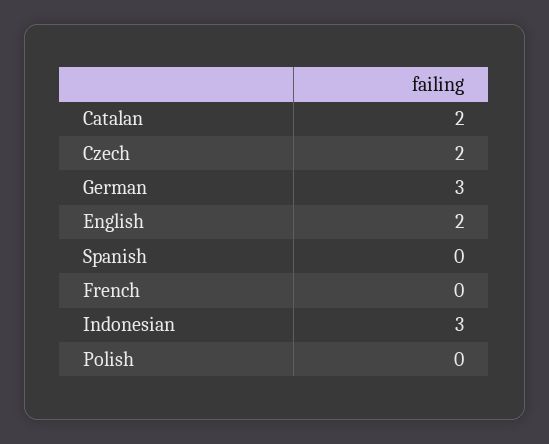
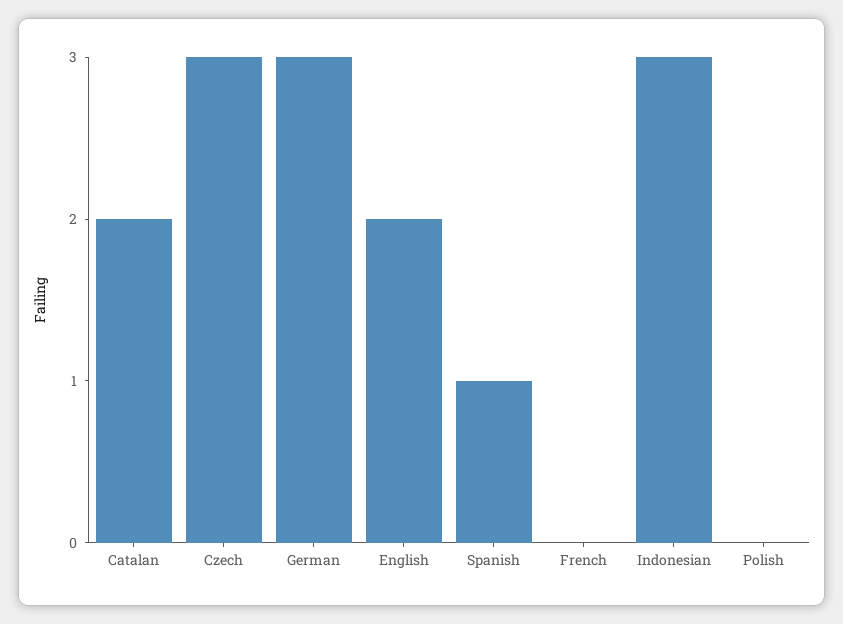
  {
    "Catalan": 2,
-   "Czech": 2,
+   "Czech": 3,
    "German": 3,
    "English": 2,
-   "Spanish": 0,
+   "Spanish": 1,
    "French": 0,
    "Indonesian": 3,
    "Polish": 0
  }

